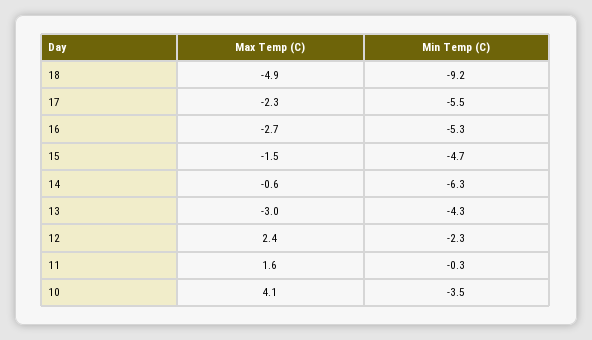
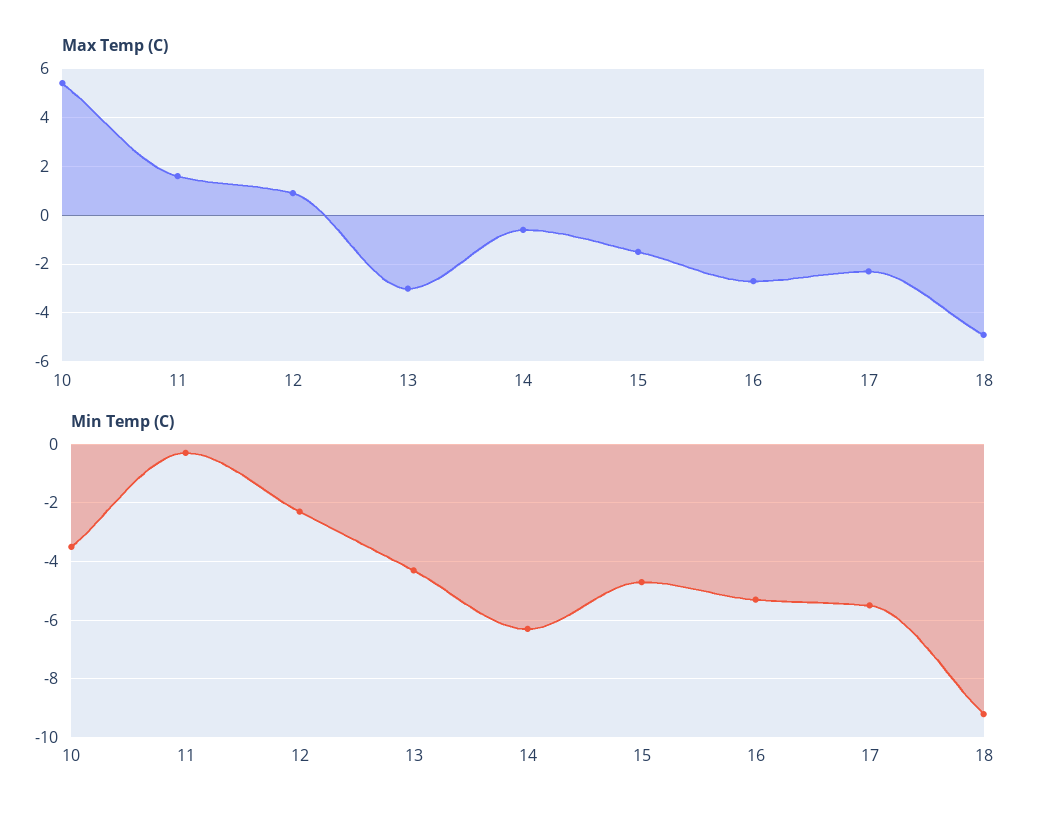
  {
    "Max Temp (C)": {
      "18": -4.9,
      "17": -2.3,
      "16": -2.7,
      "15": -1.5,
      "14": -0.6,
      "13": -3,
-     "12": 2.4,
+     "12": 1,
      "11": 1.6,
-     "10": 4.1
+     "10": 5.5
    },
    "Min Temp (C)": {
      "18": -9.2,
      "17": -5.5,
      "16": -5.3,
      "15": -4.7,
      "14": -6.3,
      "13": -4.3,
      "12": -2.3,
      "11": -0.3,
      "10": -3.5
    }
  }

